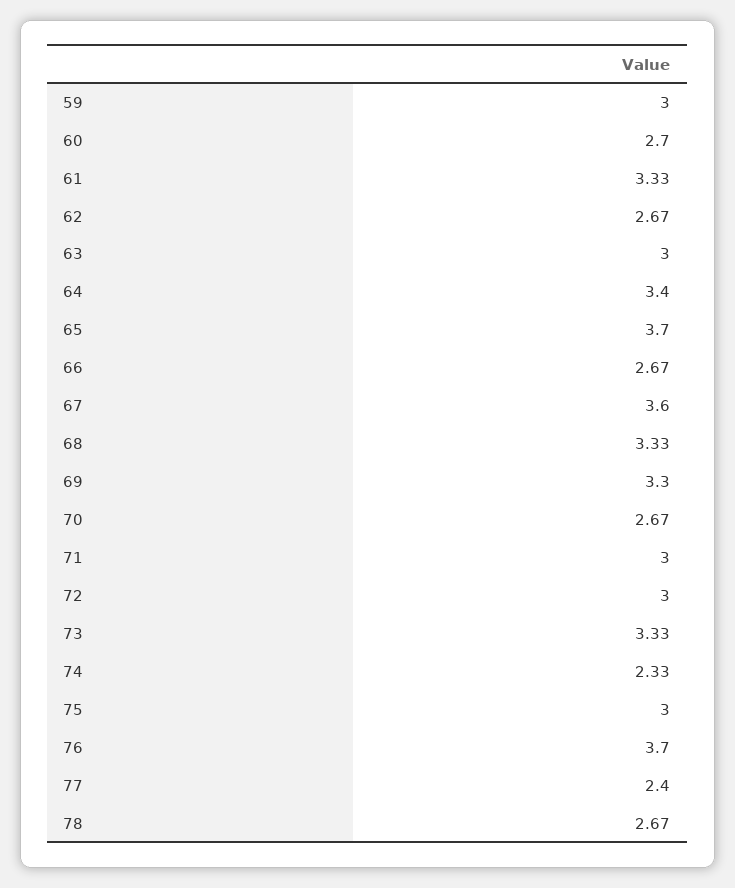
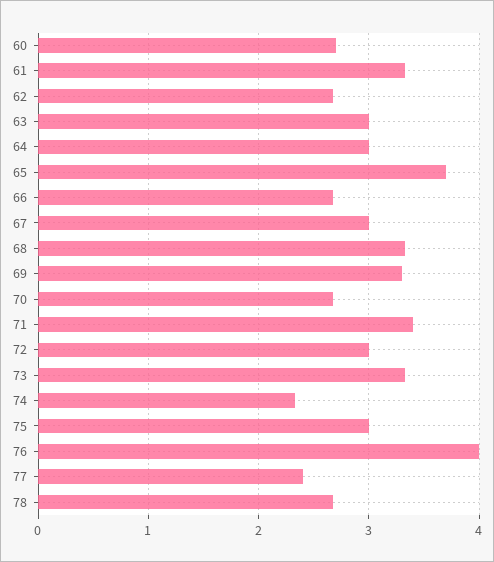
  {
-   "59": 3,
    "60": 2.7,
    "61": 3.33,
    "62": 2.67,
    "63": 3,
-   "64": 3.4,
+   "64": 3,
    "65": 3.7,
    "66": 2.67,
-   "67": 3.6,
+   "67": 3,
    "68": 3.33,
    "69": 3.3,
    "70": 2.67,
-   "71": 3,
+   "71": 3.4,
    "72": 3,
    "73": 3.33,
    "74": 2.33,
    "75": 3,
-   "76": 3.7,
+   "76": 4,
    "77": 2.4,
    "78": 2.67
  }

